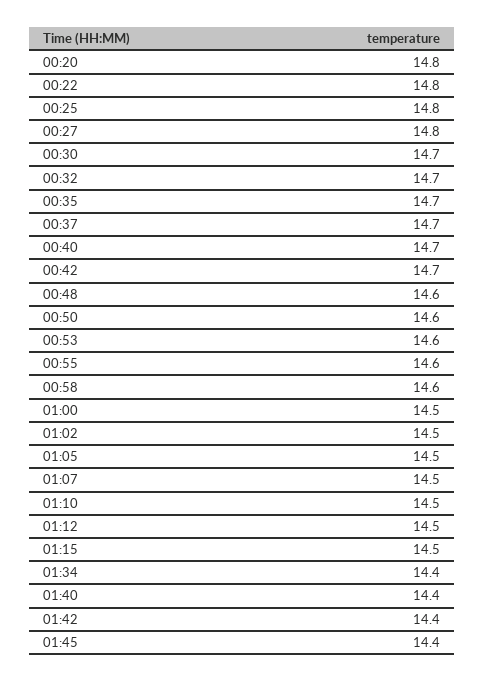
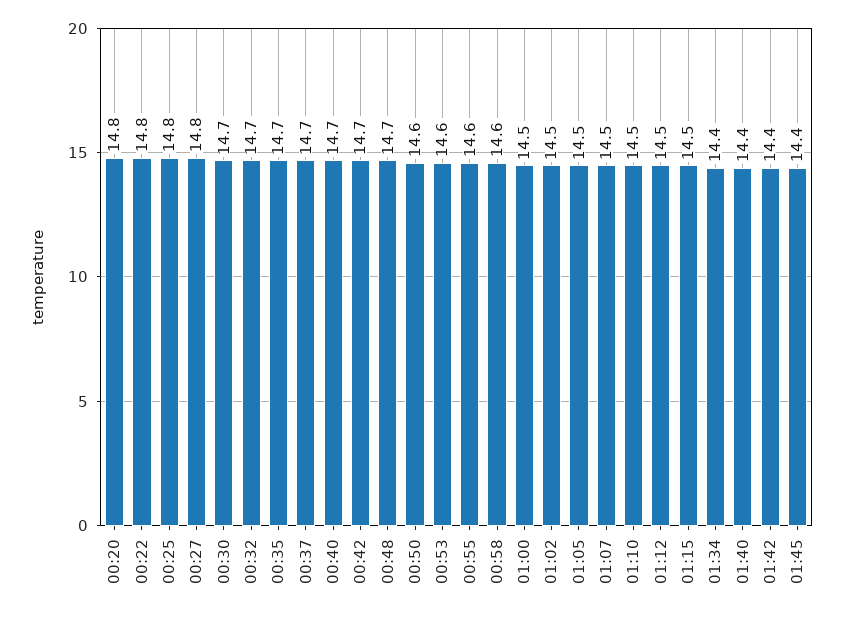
  {
    "00:20": 14.8,
    "00:22": 14.8,
    "00:25": 14.8,
    "00:27": 14.8,
    "00:30": 14.7,
    "00:32": 14.7,
    "00:35": 14.7,
    "00:37": 14.7,
    "00:40": 14.7,
    "00:42": 14.7,
-   "00:48": 14.6,
+   "00:48": 14.7,
    "00:50": 14.6,
    "00:53": 14.6,
    "00:55": 14.6,
    "00:58": 14.6,
    "01:00": 14.5,
    "01:02": 14.5,
    "01:05": 14.5,
    "01:07": 14.5,
    "01:10": 14.5,
    "01:12": 14.5,
    "01:15": 14.5,
    "01:34": 14.4,
    "01:40": 14.4,
    "01:42": 14.4,
    "01:45": 14.4
  }

